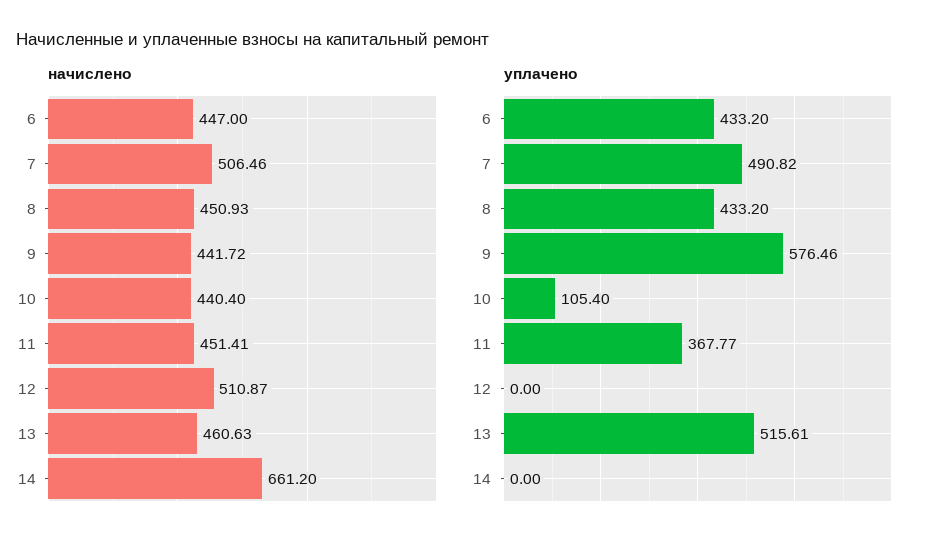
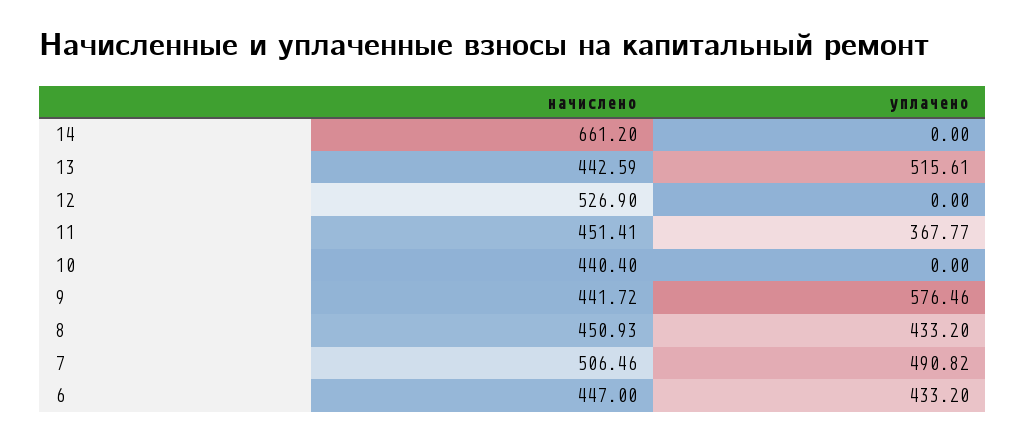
  {
    "начислено": {
      "6": 447,
      "7": 506.46,
      "8": 450.93,
      "9": 441.72,
      "10": 440.4,
      "11": 451.41,
-     "12": 510.87,
+     "12": 526.9,
-     "13": 460.63,
+     "13": 442.59,
      "14": 661.2
    },
    "уплачено": {
      "6": 433.2,
      "7": 490.82,
      "8": 433.2,
      "9": 576.46,
-     "10": 105.4,
+     "10": 0,
      "11": 367.77,
      "12": 0,
      "13": 515.61,
      "14": 0
    }
  }

